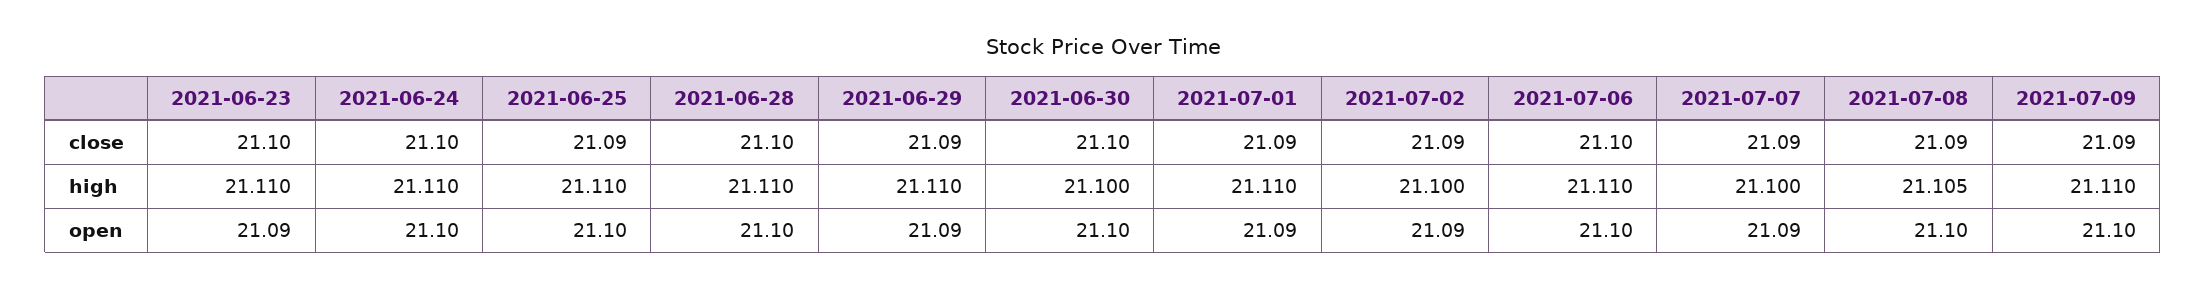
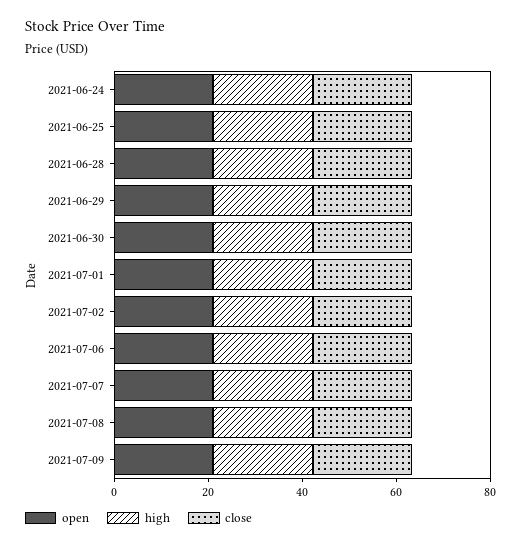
  {
    "close": {
-     "2021-06-23": 21.1,
      "2021-06-24": 21.1,
      "2021-06-25": 21.09,
      "2021-06-28": 21.1,
      "2021-06-29": 21.09,
      "2021-06-30": 21.1,
      "2021-07-01": 21.09,
      "2021-07-02": 21.09,
      "2021-07-06": 21.1,
      "2021-07-07": 21.09,
      "2021-07-08": 21.09,
      "2021-07-09": 21.09
    },
    "high": {
-     "2021-06-23": 21.11,
      "2021-06-24": 21.11,
      "2021-06-25": 21.11,
      "2021-06-28": 21.11,
      "2021-06-29": 21.11,
      "2021-06-30": 21.1,
      "2021-07-01": 21.11,
      "2021-07-02": 21.1,
      "2021-07-06": 21.11,
      "2021-07-07": 21.1,
      "2021-07-08": 21.105,
      "2021-07-09": 21.11
    },
    "open": {
-     "2021-06-23": 21.09,
      "2021-06-24": 21.1,
      "2021-06-25": 21.1,
      "2021-06-28": 21.1,
      "2021-06-29": 21.09,
      "2021-06-30": 21.1,
      "2021-07-01": 21.09,
      "2021-07-02": 21.09,
      "2021-07-06": 21.1,
      "2021-07-07": 21.09,
      "2021-07-08": 21.1,
      "2021-07-09": 21.1
    }
  }

